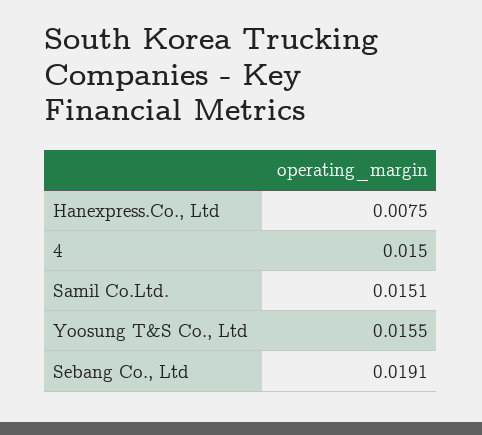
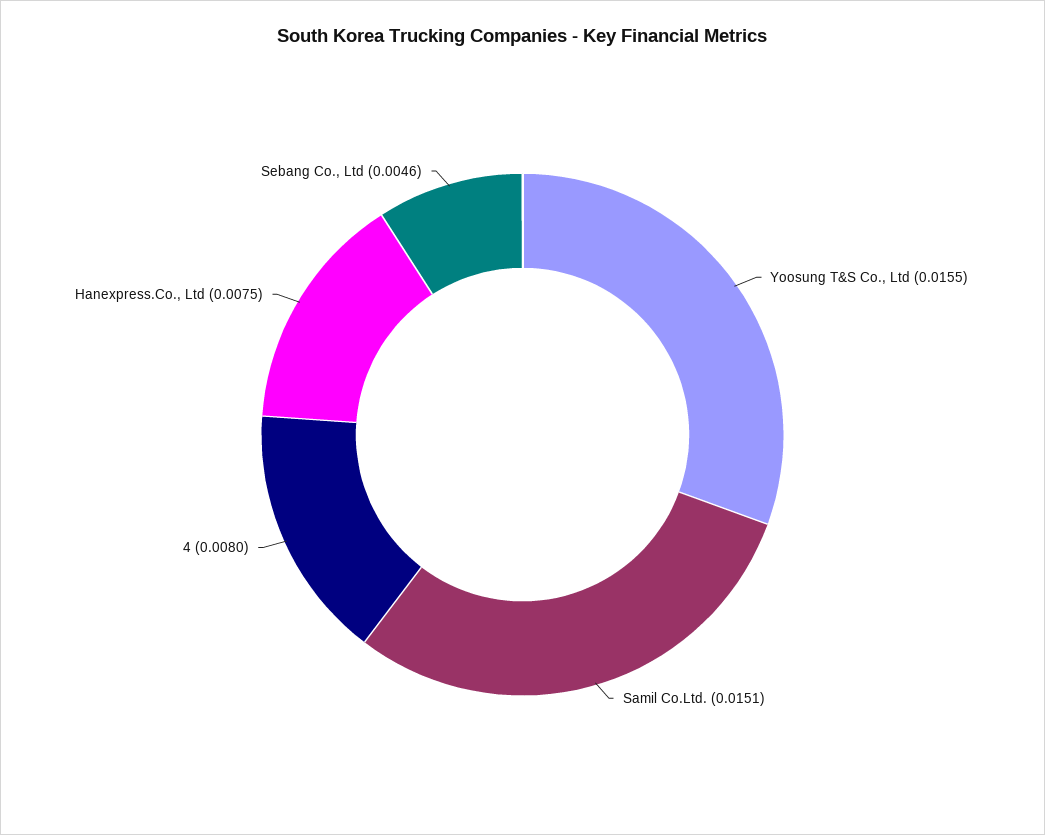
  {
    "Hanexpress.Co., Ltd": 0.0075,
-   "4": 0.015,
+   "4": 0.008,
    "Samil Co.Ltd.": 0.0151,
    "Yoosung T&S Co., Ltd": 0.0155,
-   "Sebang Co., Ltd": 0.0191
+   "Sebang Co., Ltd": 0.0046
  }

